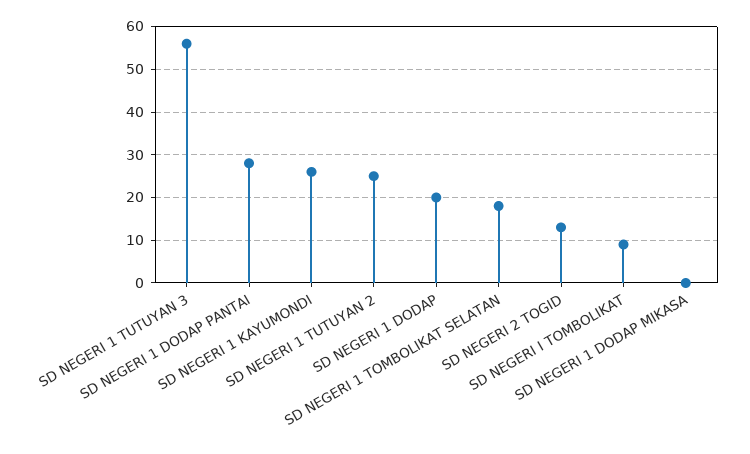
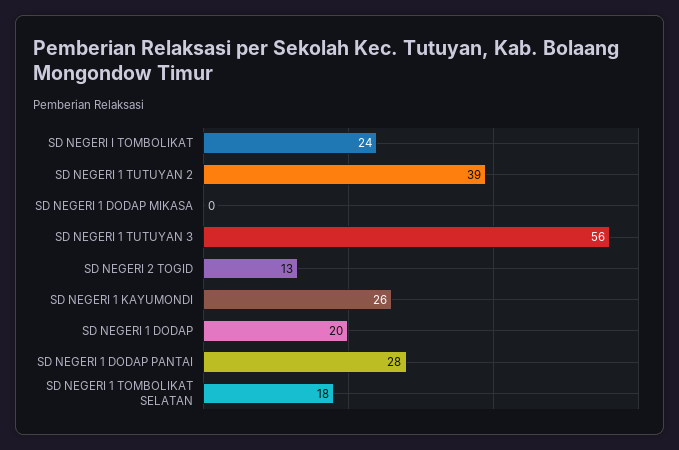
  {
    "SD NEGERI 1 TUTUYAN 3": 56,
    "SD NEGERI 1 DODAP PANTAI": 28,
    "SD NEGERI 1 KAYUMONDI": 26,
-   "SD NEGERI 1 TUTUYAN 2": 25,
+   "SD NEGERI 1 TUTUYAN 2": 39,
    "SD NEGERI 1 DODAP": 20,
    "SD NEGERI 1 TOMBOLIKAT SELATAN": 18,
    "SD NEGERI 2 TOGID": 13,
-   "SD NEGERI I TOMBOLIKAT": 10,
+   "SD NEGERI I TOMBOLIKAT": 24,
    "SD NEGERI 1 DODAP MIKASA": 0
  }

